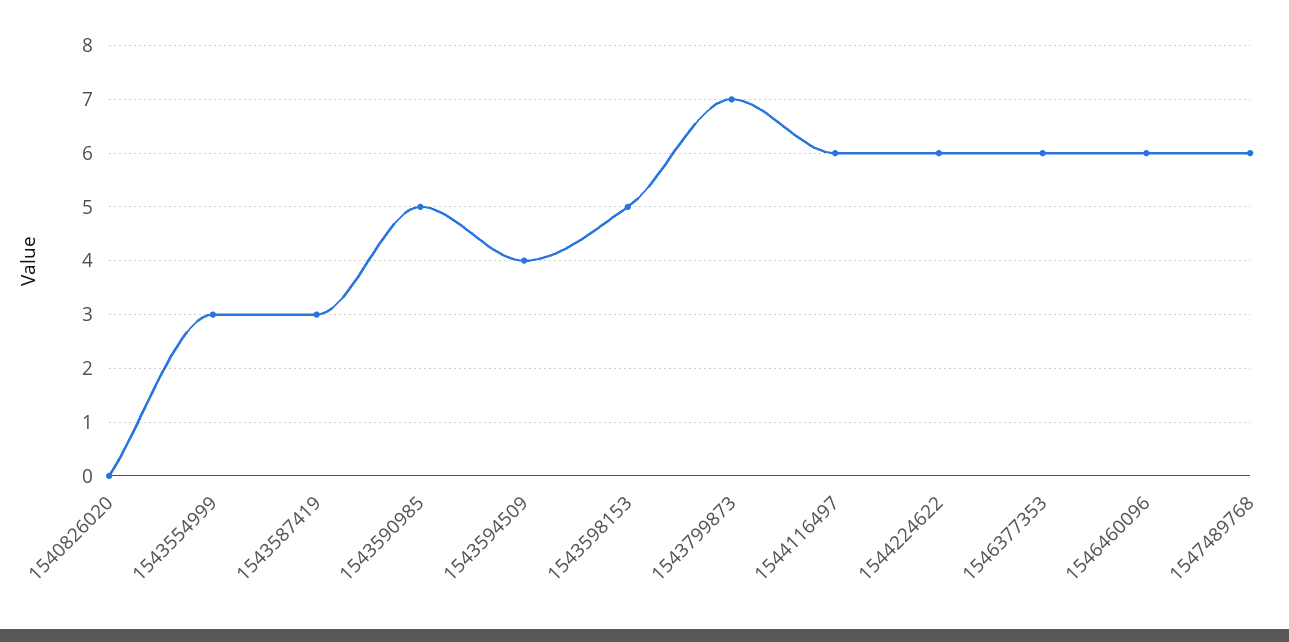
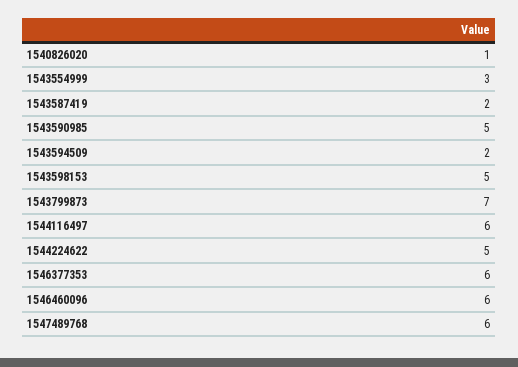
  {
-   "1540826020": 0,
+   "1540826020": 1,
    "1543554999": 3,
-   "1543587419": 3,
+   "1543587419": 2,
    "1543590985": 5,
-   "1543594509": 4,
+   "1543594509": 2,
    "1543598153": 5,
    "1543799873": 7,
    "1544116497": 6,
-   "1544224622": 6,
+   "1544224622": 5,
    "1546377353": 6,
    "1546460096": 6,
    "1547489768": 6
  }

